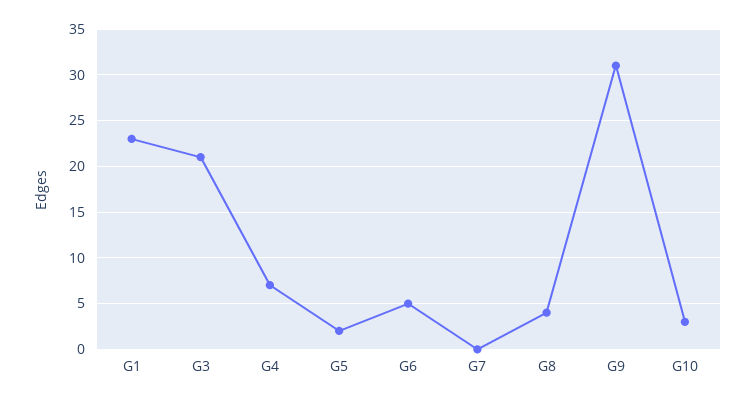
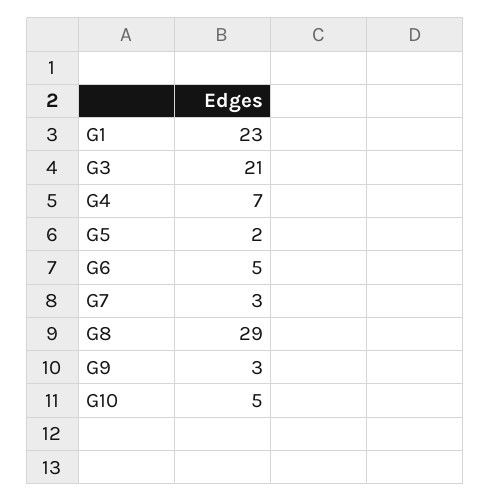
  {
    "G1": 23,
    "G3": 21,
    "G4": 7,
    "G5": 2,
    "G6": 5,
-   "G7": 0,
+   "G7": 3,
-   "G8": 4,
+   "G8": 29,
-   "G9": 31,
+   "G9": 3,
-   "G10": 3
+   "G10": 5
  }

